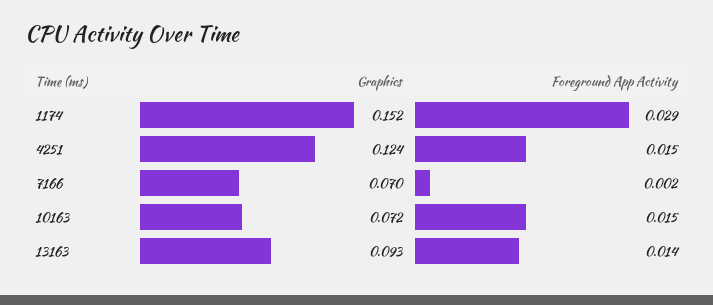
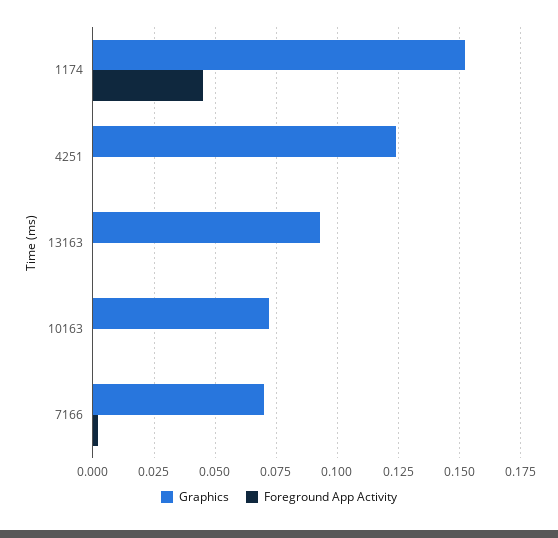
  {
    "Graphics": {
      "1174": 0.152,
      "4251": 0.124,
      "7166": 0.07,
      "10163": 0.072,
      "13163": 0.093
    },
    "Foreground App Activity": {
-     "1174": 0.029,
+     "1174": 0.045,
-     "4251": 0.015,
+     "4251": 0,
      "7166": 0.002,
-     "10163": 0.015,
+     "10163": 0,
-     "13163": 0.014
+     "13163": 0
    }
  }

